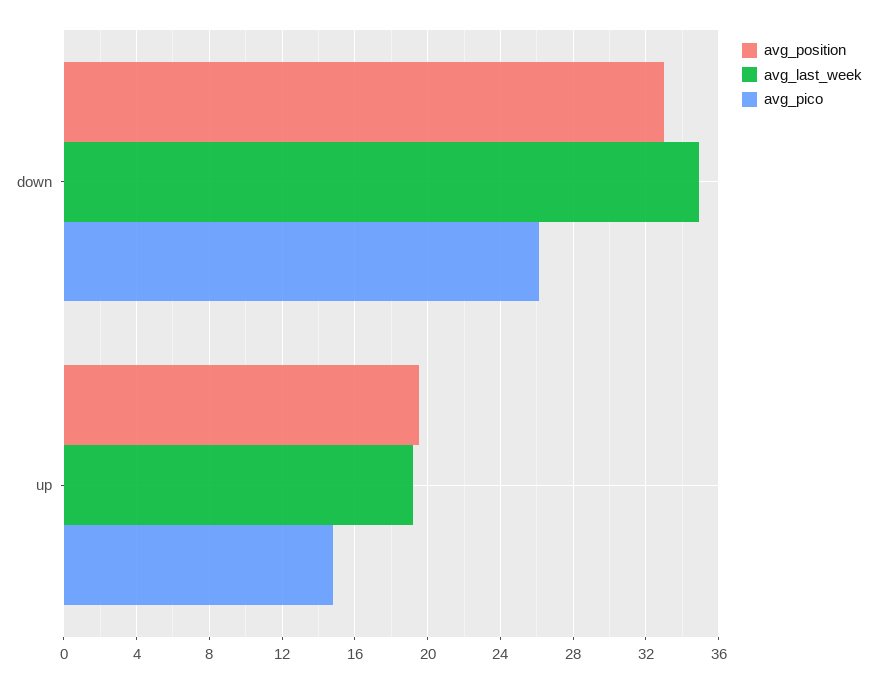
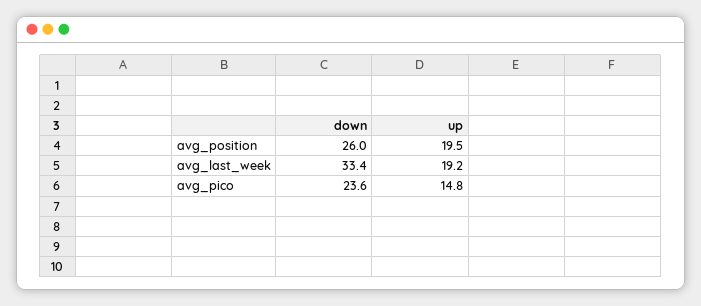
  {
    "avg_position": {
-     "down": 33,
+     "down": 26,
      "up": 19.5
    },
    "avg_last_week": {
-     "down": 35,
+     "down": 33.4,
      "up": 19.2
    },
    "avg_pico": {
-     "down": 26,
+     "down": 23.6,
      "up": 14.8
    }
  }

